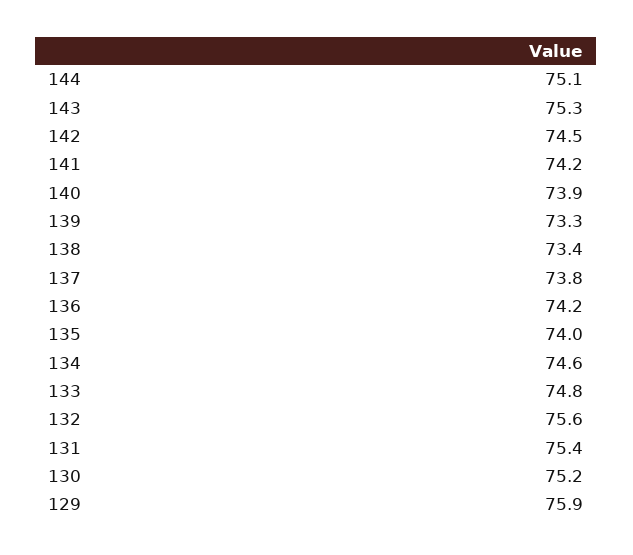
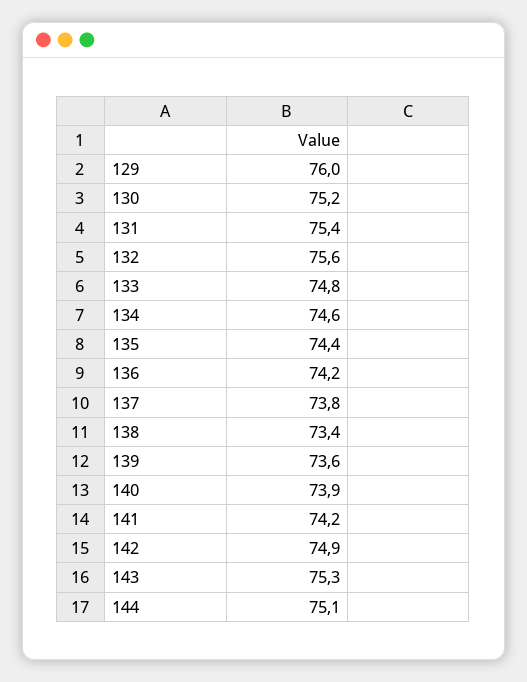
  {
    "144": 75.1,
    "143": 75.3,
-   "142": 74.5,
+   "142": 74.9,
    "141": 74.2,
    "140": 73.9,
-   "139": 73.3,
+   "139": 73.6,
    "138": 73.4,
    "137": 73.8,
    "136": 74.2,
-   "135": 74,
+   "135": 74.4,
    "134": 74.6,
    "133": 74.8,
    "132": 75.6,
    "131": 75.4,
    "130": 75.2,
-   "129": 75.9
+   "129": 76
  }

